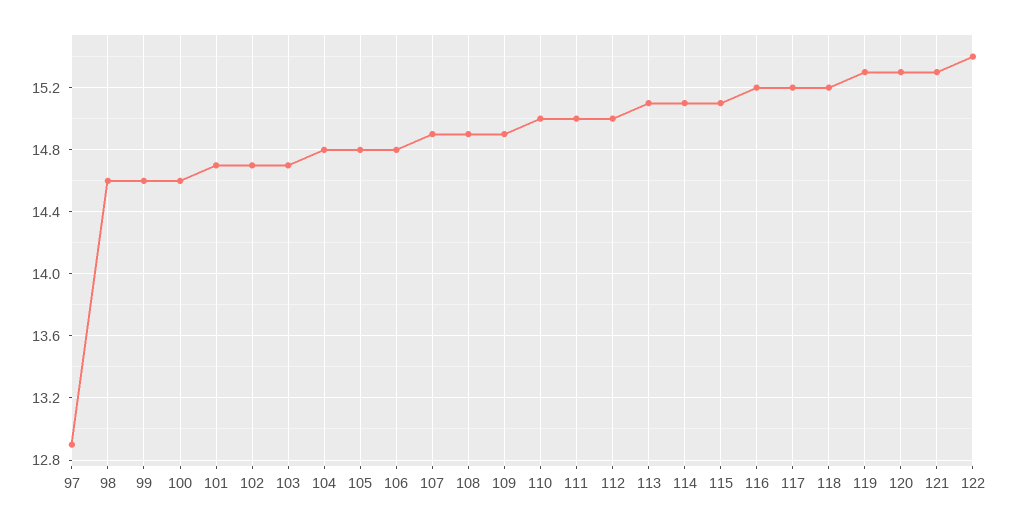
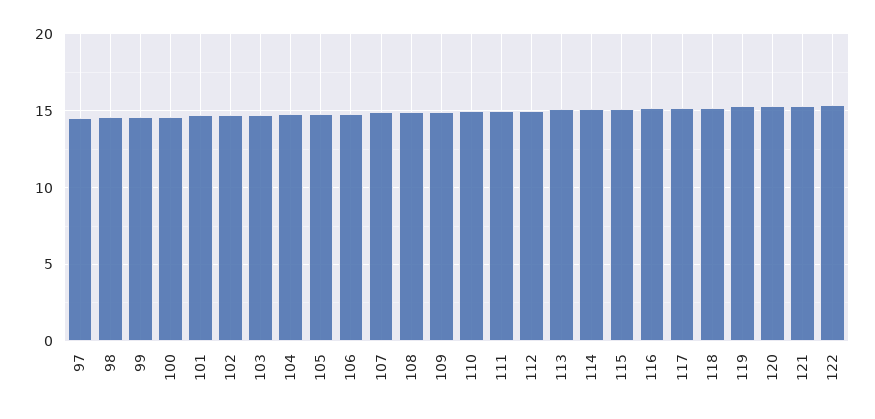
  {
-   "97": 12.9,
+   "97": 14.5,
    "98": 14.6,
    "99": 14.6,
    "100": 14.6,
    "101": 14.7,
    "102": 14.7,
    "103": 14.7,
    "104": 14.8,
    "105": 14.8,
    "106": 14.8,
    "107": 14.9,
    "108": 14.9,
    "109": 14.9,
    "110": 15,
    "111": 15,
    "112": 15,
    "113": 15.1,
    "114": 15.1,
    "115": 15.1,
    "116": 15.2,
    "117": 15.2,
    "118": 15.2,
    "119": 15.3,
    "120": 15.3,
    "121": 15.3,
    "122": 15.4
  }

